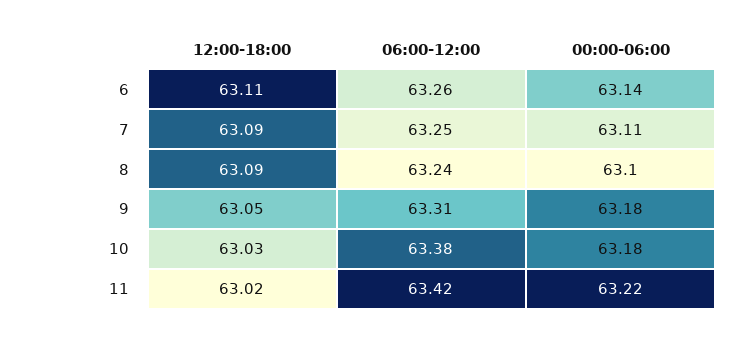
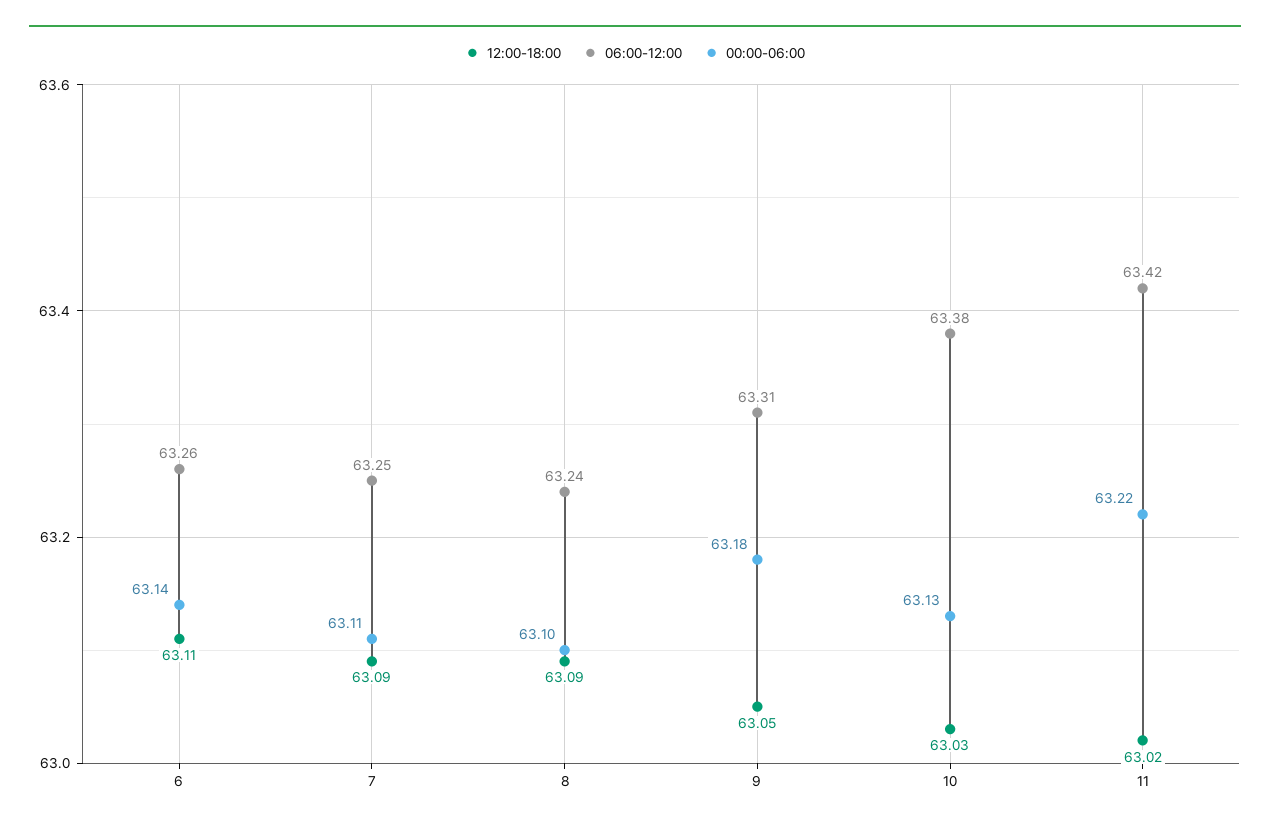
  {
    "12:00-18:00": {
      "6": 63.11,
      "7": 63.09,
      "8": 63.09,
      "9": 63.05,
      "10": 63.03,
      "11": 63.02
    },
    "06:00-12:00": {
      "6": 63.26,
      "7": 63.25,
      "8": 63.24,
      "9": 63.31,
      "10": 63.38,
      "11": 63.42
    },
    "00:00-06:00": {
      "6": 63.14,
      "7": 63.11,
      "8": 63.1,
      "9": 63.18,
-     "10": 63.18,
+     "10": 63.13,
      "11": 63.22
    }
  }

